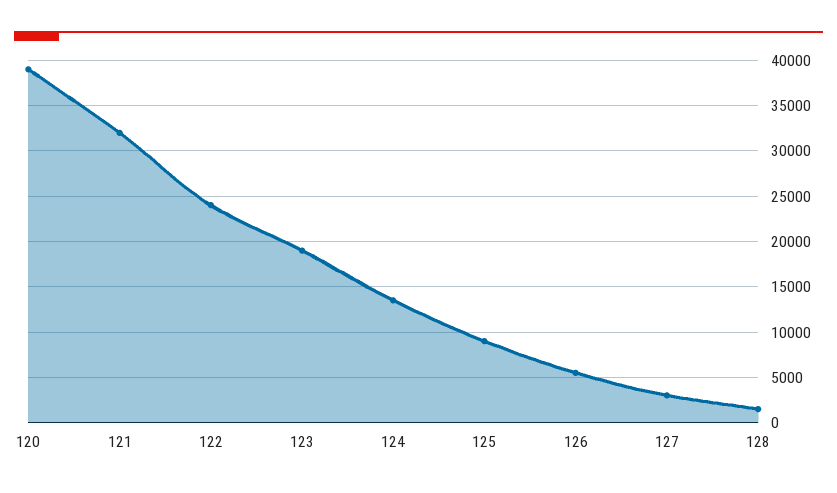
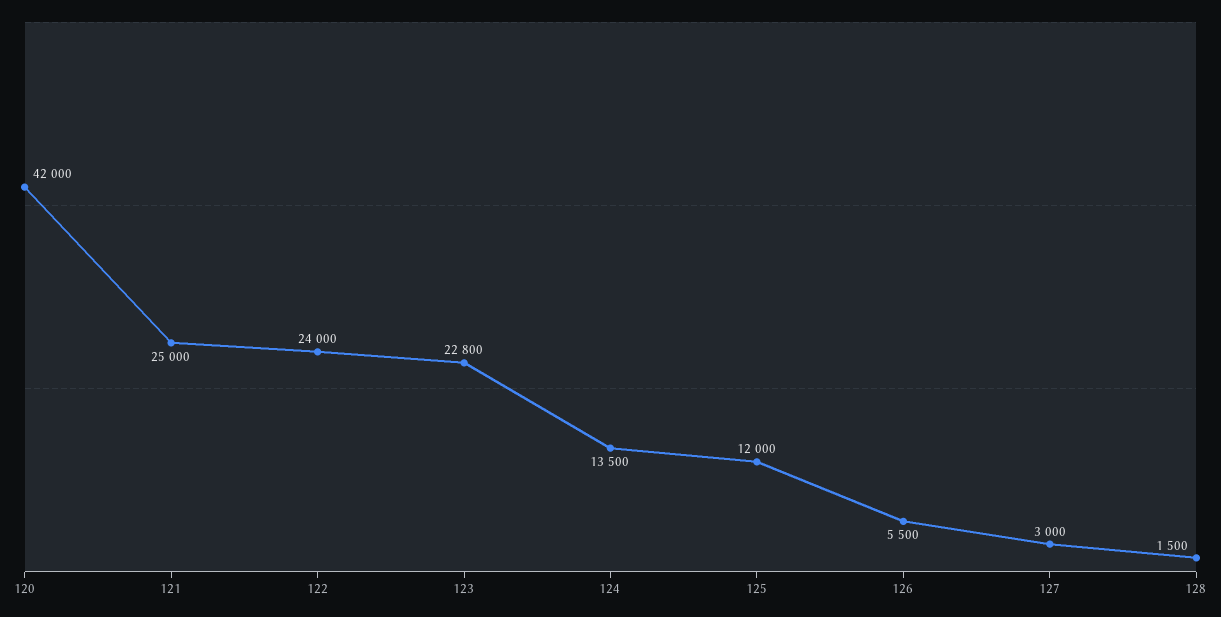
  {
-   "120": 39000,
+   "120": 42000,
-   "121": 32000,
+   "121": 25000,
    "122": 24000,
-   "123": 19000,
+   "123": 22800,
    "124": 13500,
-   "125": 9000,
+   "125": 12000,
    "126": 5500,
    "127": 3000,
    "128": 1500
  }

